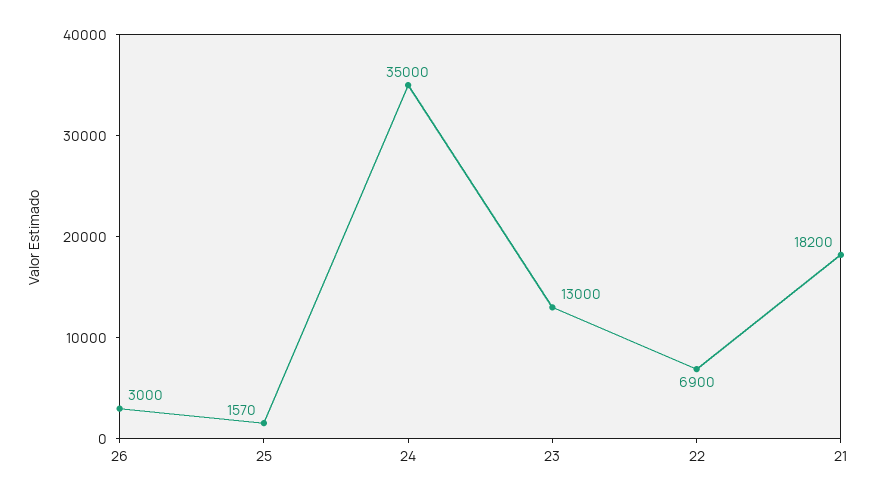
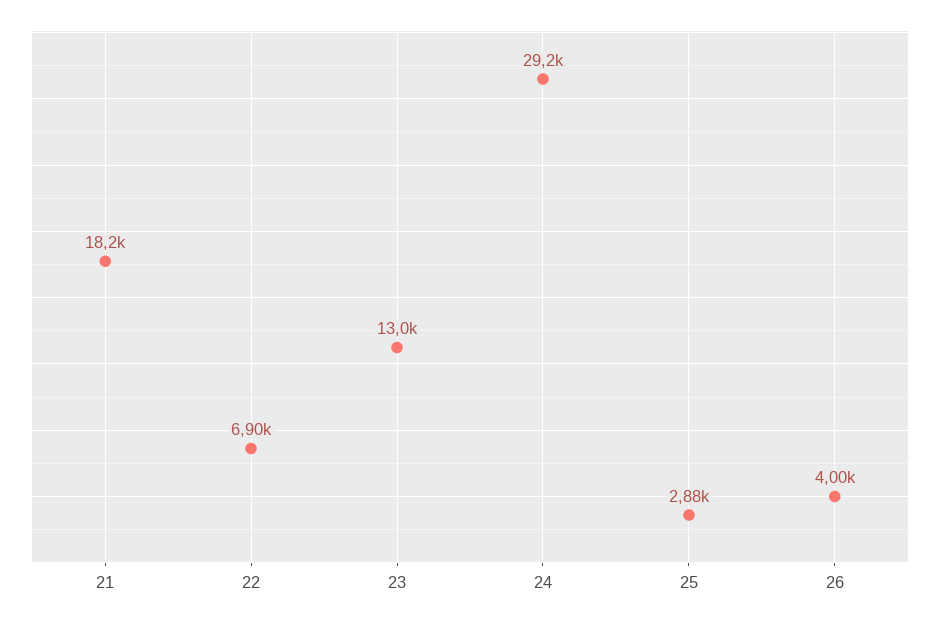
  {
-   "26": 3000,
+   "26": 4000,
-   "25": 1570,
+   "25": 2880,
-   "24": 35000,
+   "24": 29200,
    "23": 13000,
    "22": 6900,
    "21": 18200
  }

